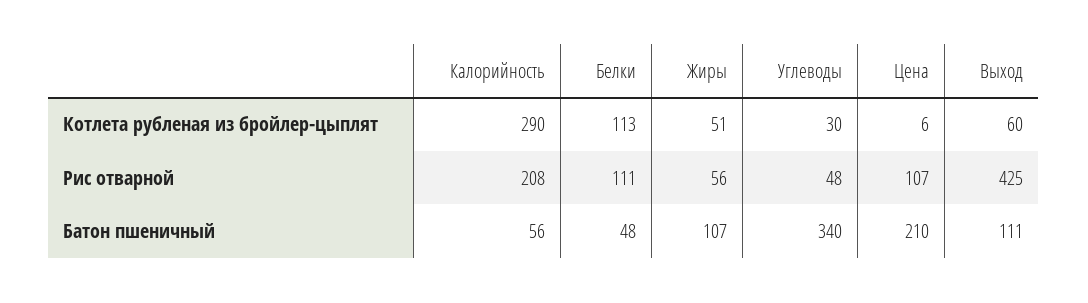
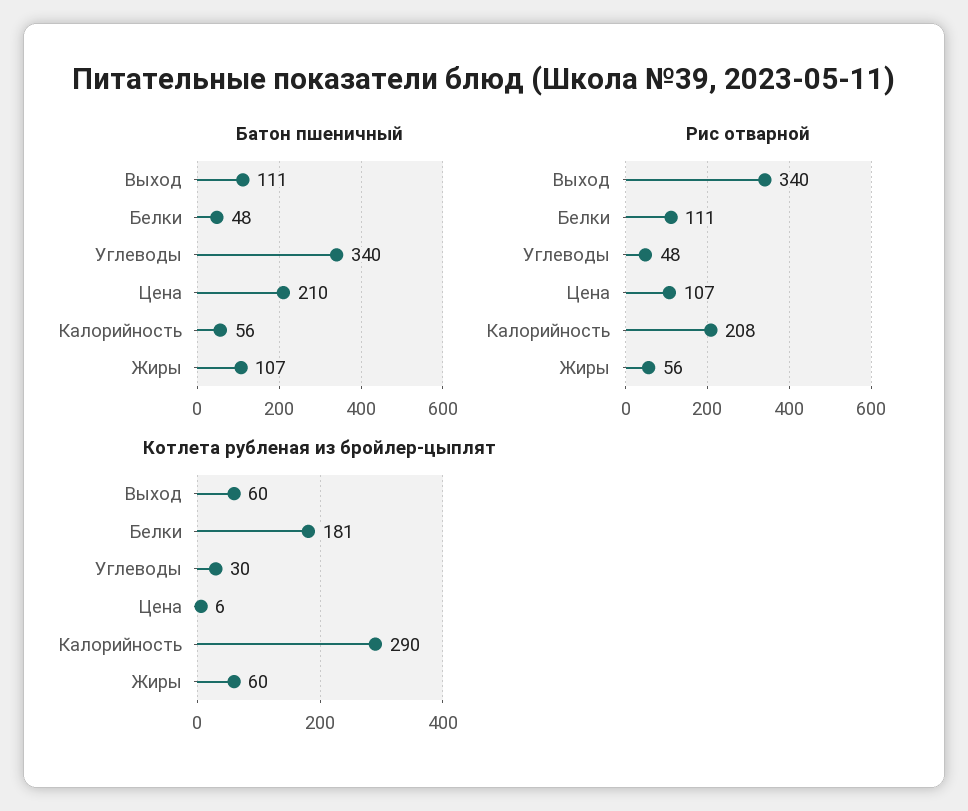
  {
    "Котлета рубленая из бройлер-цыплят": {
      "Калорийность": 290,
-     "Белки": 113,
+     "Белки": 181,
-     "Жиры": 51,
+     "Жиры": 60,
      "Углеводы": 30,
      "Цена": 6,
      "Выход": 60
    },
    "Рис отварной": {
      "Калорийность": 208,
      "Белки": 111,
      "Жиры": 56,
      "Углеводы": 48,
      "Цена": 107,
-     "Выход": 425
+     "Выход": 340
    },
    "Батон пшеничный": {
      "Калорийность": 56,
      "Белки": 48,
      "Жиры": 107,
      "Углеводы": 340,
      "Цена": 210,
      "Выход": 111
    }
  }

